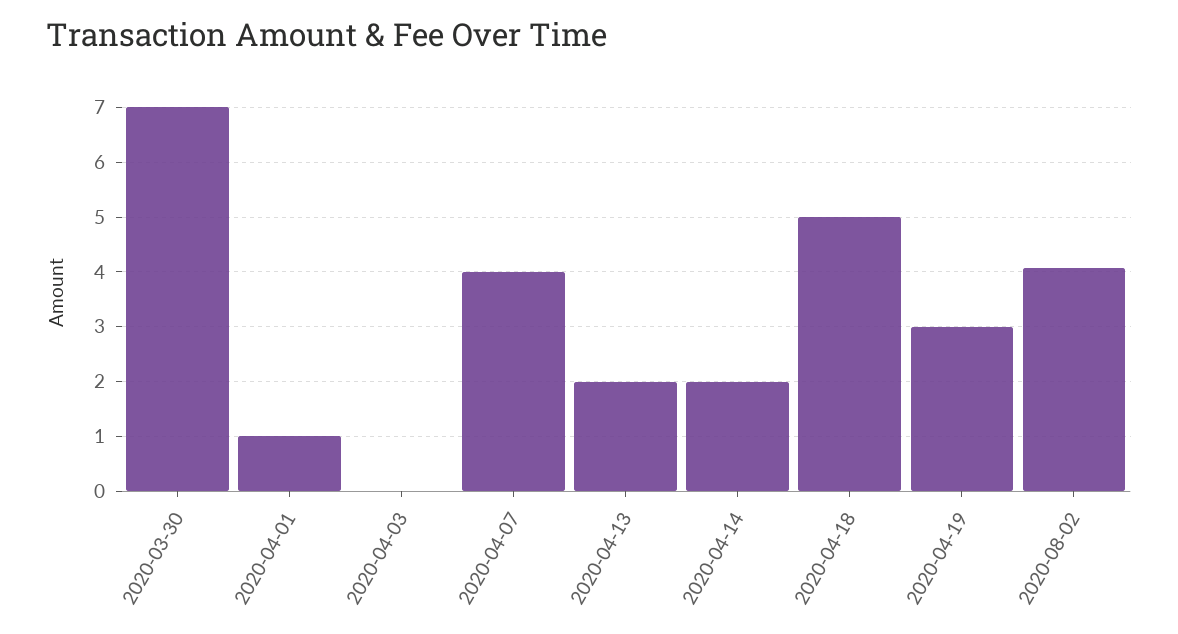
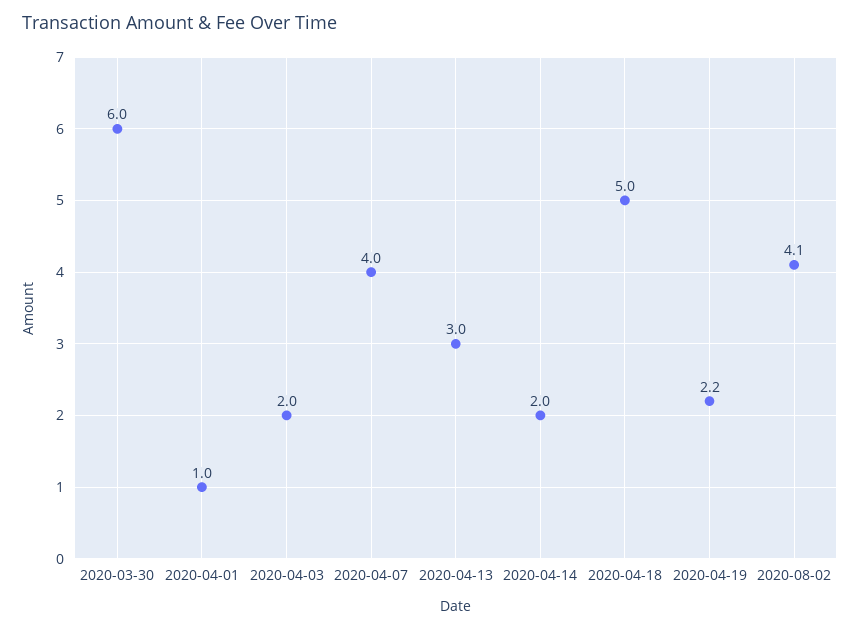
  {
-   "2020-03-30": 7,
+   "2020-03-30": 6,
    "2020-04-01": 1,
-   "2020-04-03": 0,
+   "2020-04-03": 2,
    "2020-04-07": 4,
-   "2020-04-13": 2,
+   "2020-04-13": 3,
    "2020-04-14": 2,
    "2020-04-18": 5,
-   "2020-04-19": 3,
+   "2020-04-19": 2.2,
    "2020-08-02": 4.1
  }

